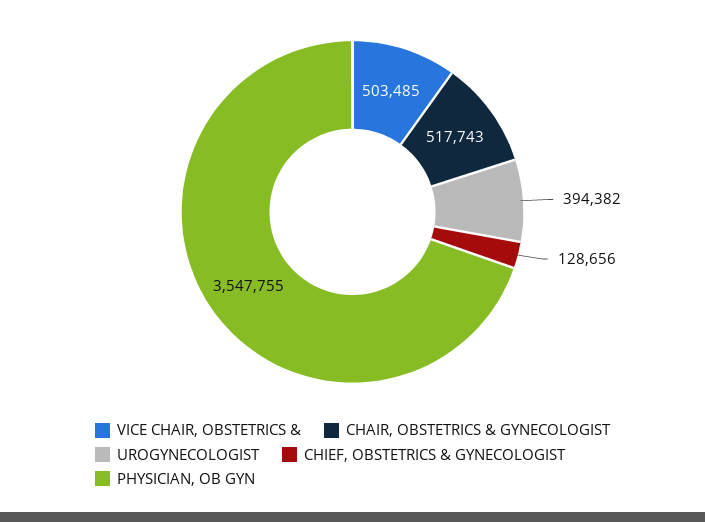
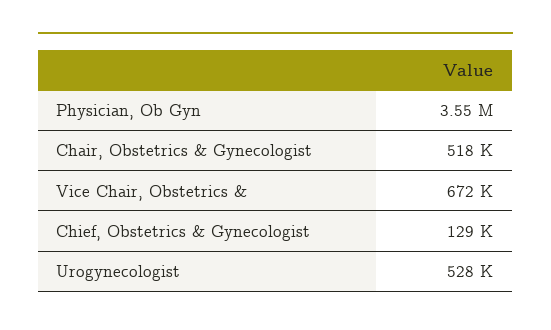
  {
-   "VICE CHAIR, OBSTETRICS &": 503485,
+   "VICE CHAIR, OBSTETRICS &": 672000,
    "CHAIR, OBSTETRICS & GYNECOLOGIST": 517743,
-   "UROGYNECOLOGIST": 394382,
+   "UROGYNECOLOGIST": 528000,
    "CHIEF, OBSTETRICS & GYNECOLOGIST": 128656,
    "PHYSICIAN, OB GYN": 3547755
  }

